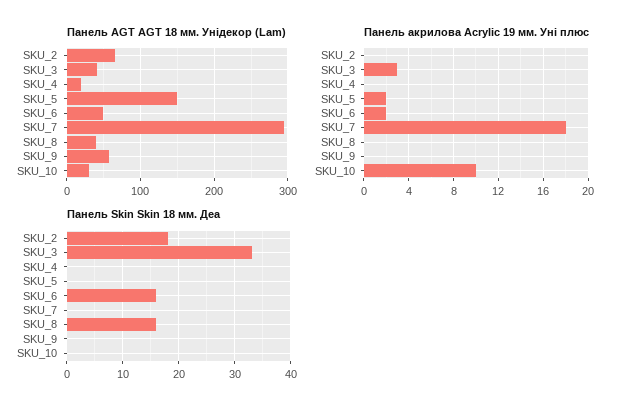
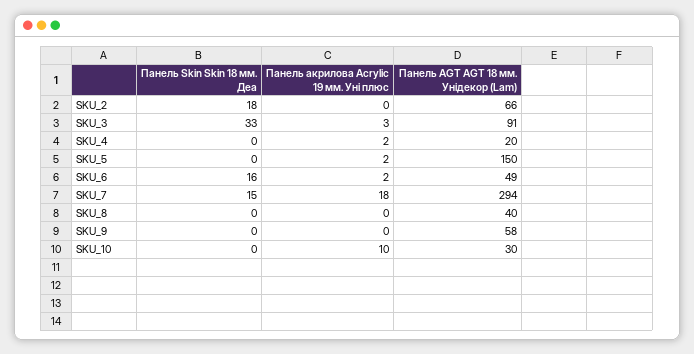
  {
    "Панель AGT AGT 18 мм. Унідекор (Lam)": {
      "SKU_2": 66,
-     "SKU_3": 40,
+     "SKU_3": 91,
      "SKU_4": 20,
      "SKU_5": 150,
      "SKU_6": 49,
      "SKU_7": 294,
      "SKU_8": 40,
      "SKU_9": 58,
      "SKU_10": 30
    },
    "Панель акрилова Acrylic 19 мм. Уні плюс": {
      "SKU_2": 0,
      "SKU_3": 3,
-     "SKU_4": 0,
+     "SKU_4": 2,
      "SKU_5": 2,
      "SKU_6": 2,
      "SKU_7": 18,
      "SKU_8": 0,
      "SKU_9": 0,
      "SKU_10": 10
    },
    "Панель Skin Skin 18 мм. Деа": {
      "SKU_2": 18,
      "SKU_3": 33,
      "SKU_4": 0,
      "SKU_5": 0,
      "SKU_6": 16,
-     "SKU_7": 0,
+     "SKU_7": 15,
-     "SKU_8": 15,
+     "SKU_8": 0,
      "SKU_9": 0,
      "SKU_10": 0
    }
  }

